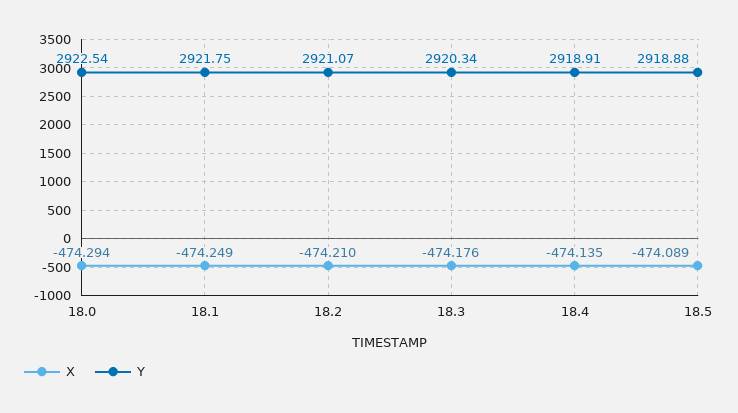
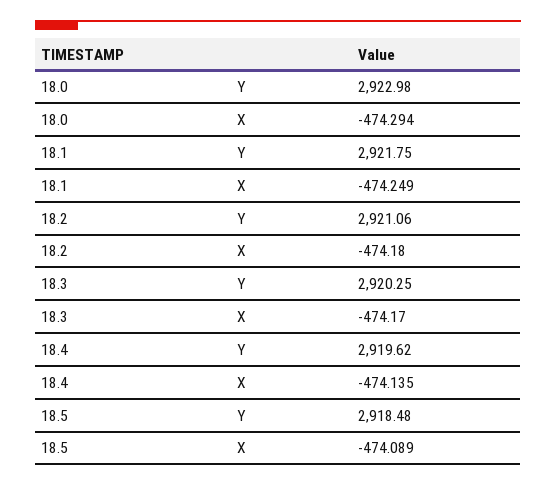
  {
    "X": {
      "18.0": -474.294,
      "18.1": -474.249,
-     "18.2": -474.21,
+     "18.2": -474.18,
-     "18.3": -474.176,
+     "18.3": -474.17,
      "18.4": -474.135,
      "18.5": -474.089
    },
    "Y": {
-     "18.0": 2922.54,
+     "18.0": 2922.98,
      "18.1": 2921.75,
-     "18.2": 2921.07,
+     "18.2": 2921.06,
-     "18.3": 2920.34,
+     "18.3": 2920.25,
-     "18.4": 2918.91,
+     "18.4": 2919.62,
-     "18.5": 2918.88
+     "18.5": 2918.48
    }
  }

